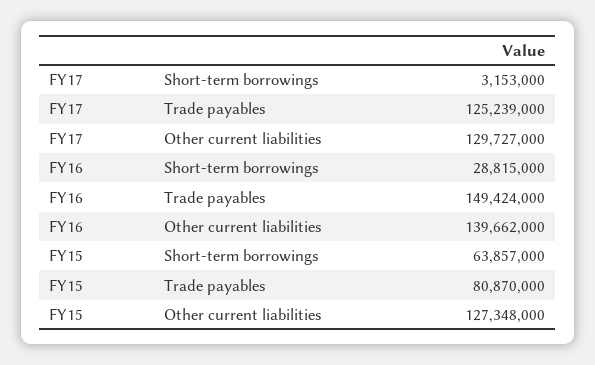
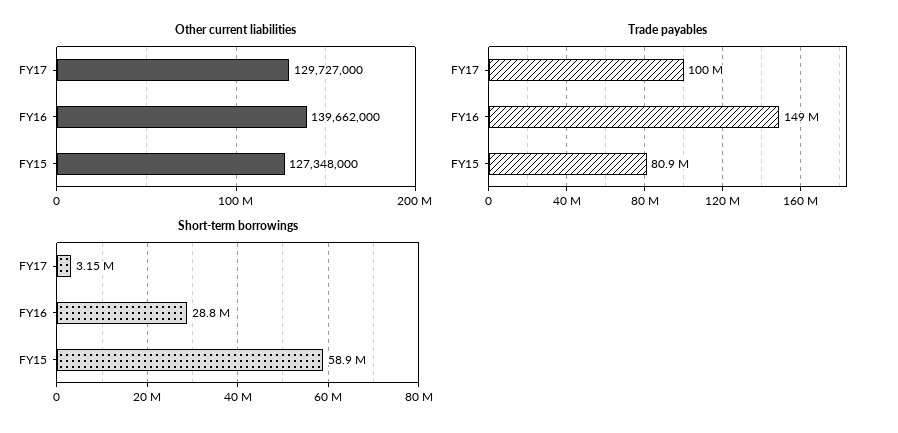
  {
    "Short-term borrowings": {
      "FY17": 3153000,
      "FY16": 28815000,
-     "FY15": 63857000
+     "FY15": 58900000
    },
    "Trade payables": {
-     "FY17": 125239000,
+     "FY17": 100000000,
      "FY16": 149424000,
      "FY15": 80870000
    },
    "Other current liabilities": {
      "FY17": 129727000,
      "FY16": 139662000,
      "FY15": 127348000
    }
  }

